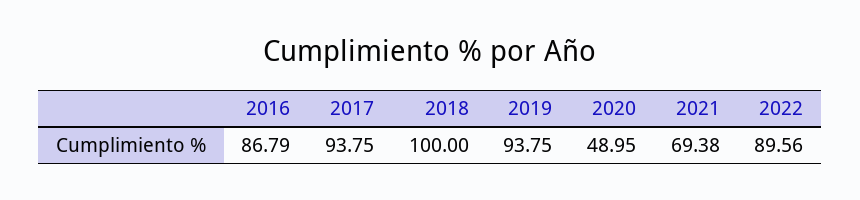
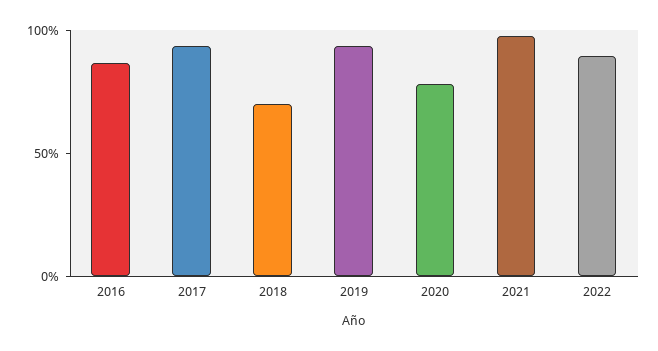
  {
    "2016": 86.79,
    "2017": 93.75,
-   "2018": 100,
+   "2018": 70,
    "2019": 93.75,
-   "2020": 48.95,
+   "2020": 80,
-   "2021": 69.38,
+   "2021": 100,
    "2022": 89.56
  }

